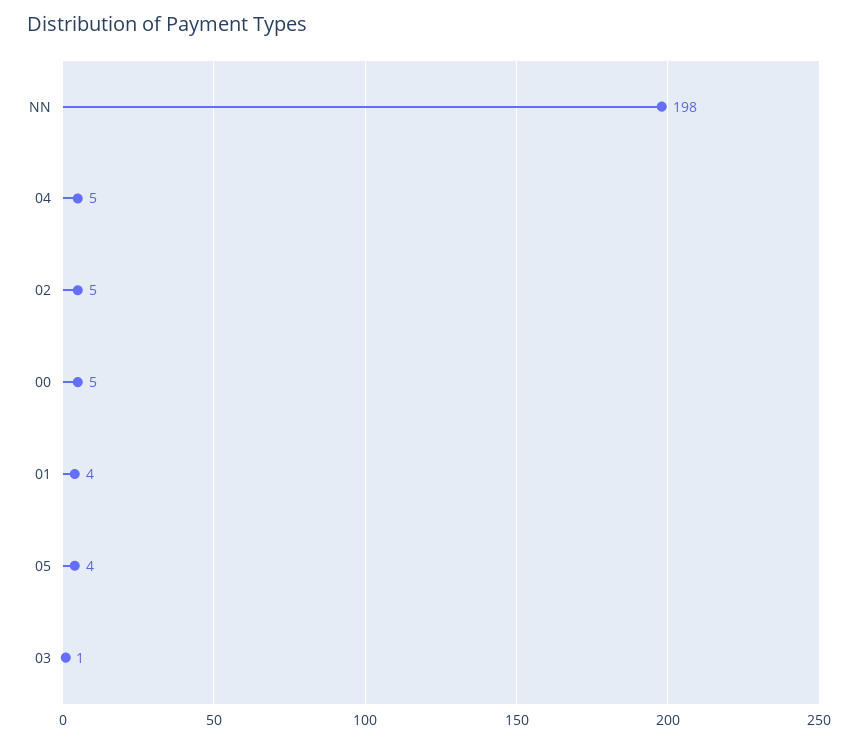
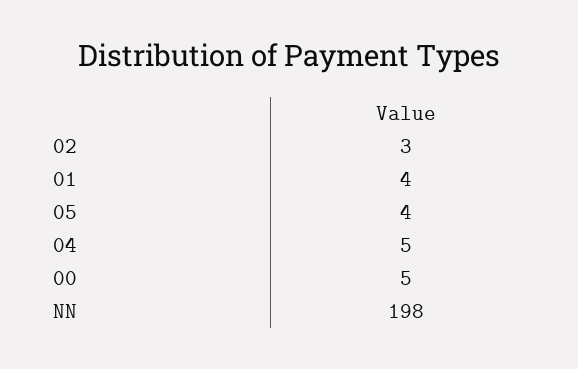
  {
    "NN": 198,
    "04": 5,
-   "02": 5,
+   "02": 3,
    "00": 5,
    "01": 4,
-   "05": 4,
+   "05": 4
-   "03": 1
  }

